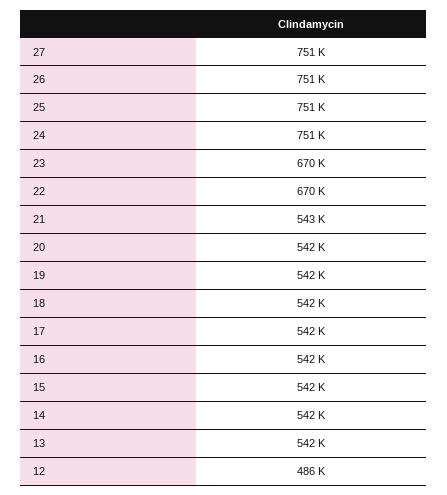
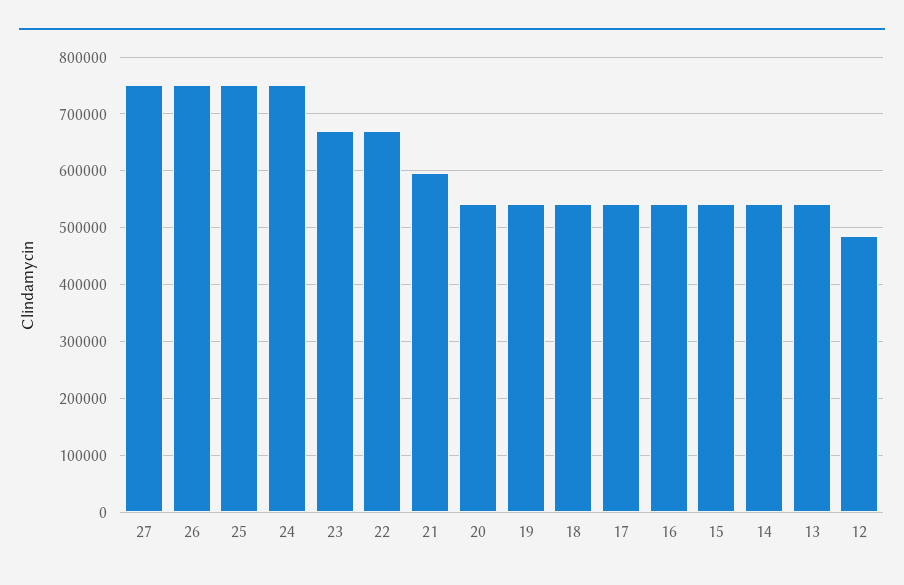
  {
    "27": 751000,
    "26": 751000,
    "25": 751000,
    "24": 751000,
    "23": 670000,
    "22": 670000,
-   "21": 543000,
+   "21": 600000,
    "20": 542000,
    "19": 542000,
    "18": 542000,
    "17": 542000,
    "16": 542000,
    "15": 542000,
    "14": 542000,
    "13": 542000,
    "12": 486000
  }

